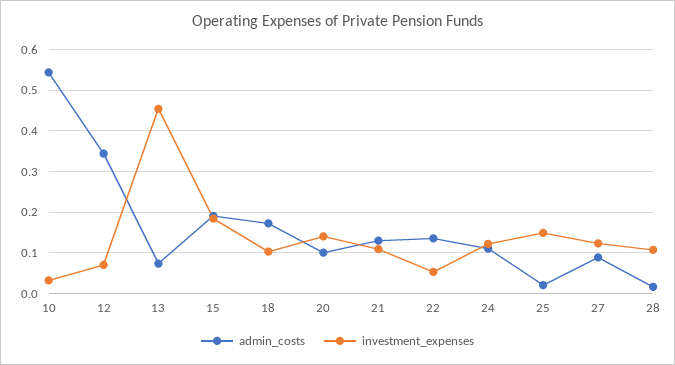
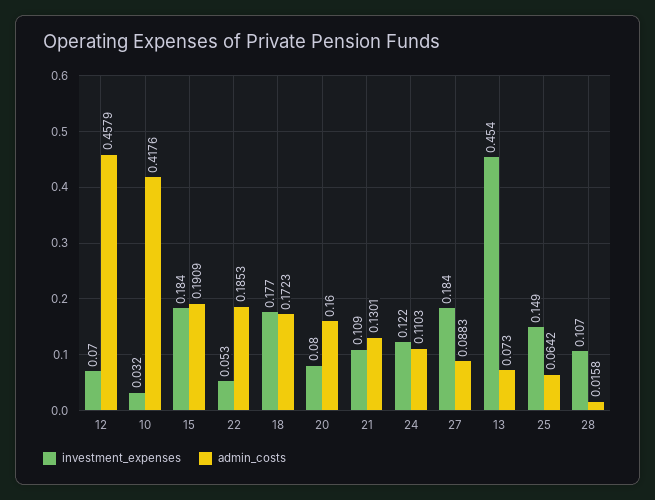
  {
    "admin_costs": {
-     "10": 0.54,
+     "10": 0.4176,
-     "12": 0.34,
+     "12": 0.4579,
      "13": 0.073,
      "15": 0.1909,
      "18": 0.1723,
-     "20": 0.1,
+     "20": 0.16,
      "21": 0.1301,
-     "22": 0.14,
+     "22": 0.1853,
      "24": 0.1103,
-     "25": 0.02,
+     "25": 0.0642,
      "27": 0.0883,
      "28": 0.0158
    },
    "investment_expenses": {
      "10": 0.032,
      "12": 0.07,
      "13": 0.454,
      "15": 0.184,
-     "18": 0.1,
+     "18": 0.177,
-     "20": 0.14,
+     "20": 0.08,
      "21": 0.109,
      "22": 0.053,
      "24": 0.122,
      "25": 0.149,
-     "27": 0.12,
+     "27": 0.184,
      "28": 0.107
    }
  }

